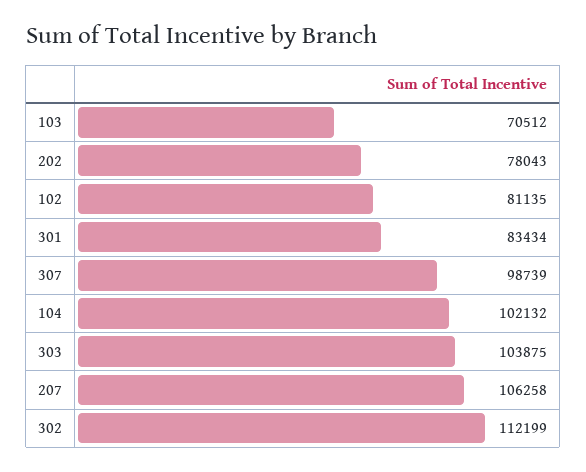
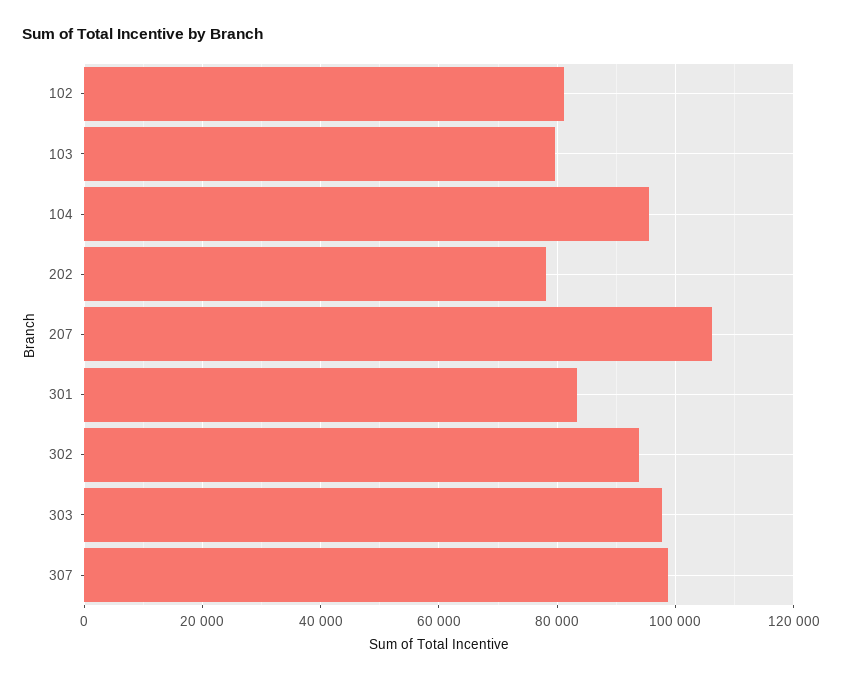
  {
-   "103": 70512,
+   "103": 80000,
    "202": 78043,
    "102": 81135,
    "301": 83434,
    "307": 98739,
-   "104": 102132,
+   "104": 96000,
-   "303": 103875,
+   "303": 98000,
    "207": 106258,
-   "302": 112199
+   "302": 94000
  }

